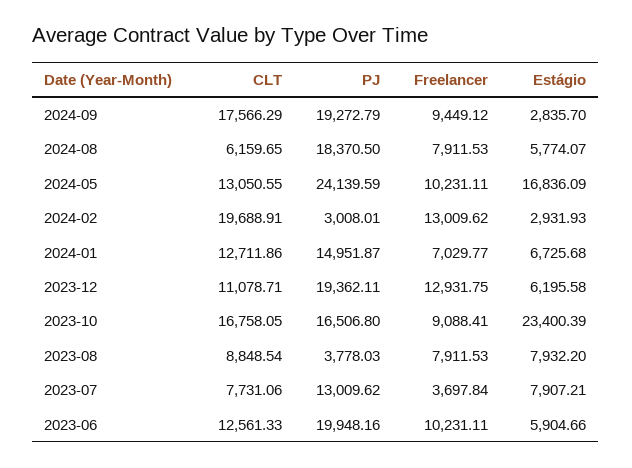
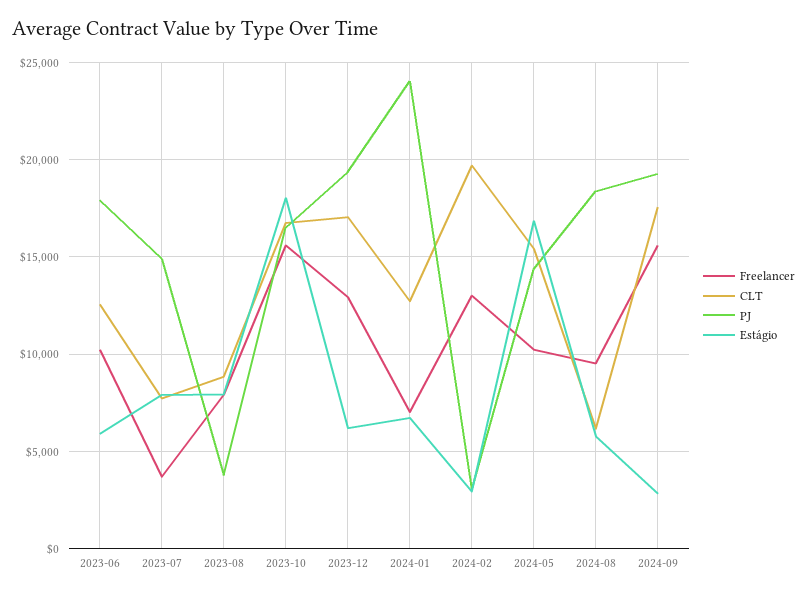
  {
    "CLT": {
      "2024-09": 17566.29,
      "2024-08": 6159.65,
-     "2024-05": 13050.55,
+     "2024-05": 15500,
      "2024-02": 19688.91,
      "2024-01": 12711.86,
-     "2023-12": 11078.71,
+     "2023-12": 17000,
      "2023-10": 16758.05,
      "2023-08": 8848.54,
      "2023-07": 7731.06,
      "2023-06": 12561.33
    },
    "PJ": {
      "2024-09": 19272.79,
      "2024-08": 18370.5,
-     "2024-05": 24139.59,
+     "2024-05": 14500,
      "2024-02": 3008.01,
-     "2024-01": 14951.87,
+     "2024-01": 24000,
      "2023-12": 19362.11,
      "2023-10": 16506.8,
      "2023-08": 3778.03,
-     "2023-07": 13009.62,
+     "2023-07": 15000,
-     "2023-06": 19948.16
+     "2023-06": 18000
    },
    "Freelancer": {
-     "2024-09": 9449.12,
+     "2024-09": 15500,
-     "2024-08": 7911.53,
+     "2024-08": 9500,
      "2024-05": 10231.11,
      "2024-02": 13009.62,
      "2024-01": 7029.77,
      "2023-12": 12931.75,
-     "2023-10": 9088.41,
+     "2023-10": 15500,
      "2023-08": 7911.53,
      "2023-07": 3697.84,
      "2023-06": 10231.11
    },
    "Estágio": {
      "2024-09": 2835.7,
      "2024-08": 5774.07,
      "2024-05": 16836.09,
      "2024-02": 2931.93,
      "2024-01": 6725.68,
      "2023-12": 6195.58,
-     "2023-10": 23400.39,
+     "2023-10": 18000,
      "2023-08": 7932.2,
      "2023-07": 7907.21,
      "2023-06": 5904.66
    }
  }

